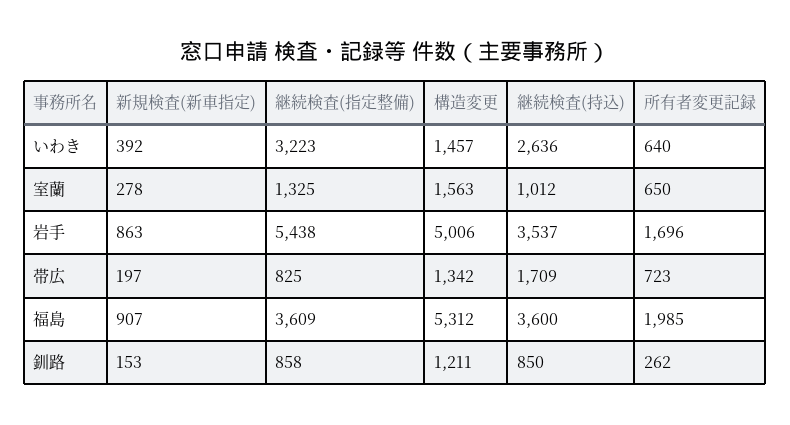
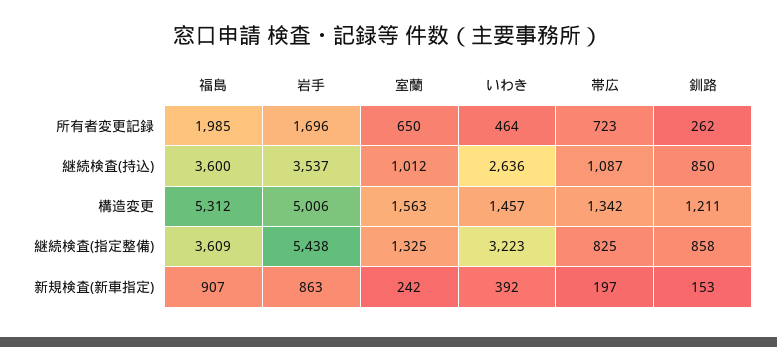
  {
    "新規検査(新車指定)": {
      "いわき": 392,
-     "室蘭": 278,
+     "室蘭": 242,
      "岩手": 863,
      "帯広": 197,
      "福島": 907,
      "釧路": 153
    },
    "継続検査(指定整備)": {
      "いわき": 3223,
      "室蘭": 1325,
      "岩手": 5438,
      "帯広": 825,
      "福島": 3609,
      "釧路": 858
    },
    "構造変更": {
      "いわき": 1457,
      "室蘭": 1563,
      "岩手": 5006,
      "帯広": 1342,
      "福島": 5312,
      "釧路": 1211
    },
    "継続検査(持込)": {
      "いわき": 2636,
      "室蘭": 1012,
      "岩手": 3537,
-     "帯広": 1709,
+     "帯広": 1087,
      "福島": 3600,
      "釧路": 850
    },
    "所有者変更記録": {
-     "いわき": 640,
+     "いわき": 464,
      "室蘭": 650,
      "岩手": 1696,
      "帯広": 723,
      "福島": 1985,
      "釧路": 262
    }
  }

